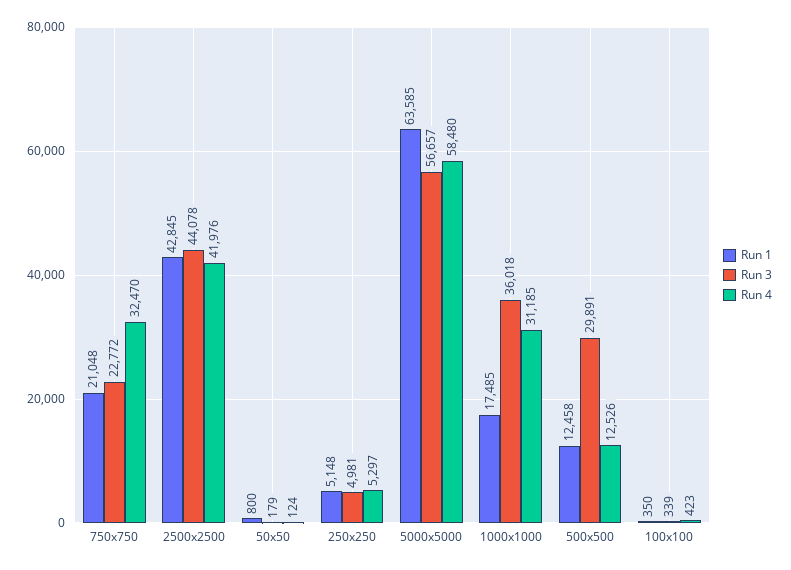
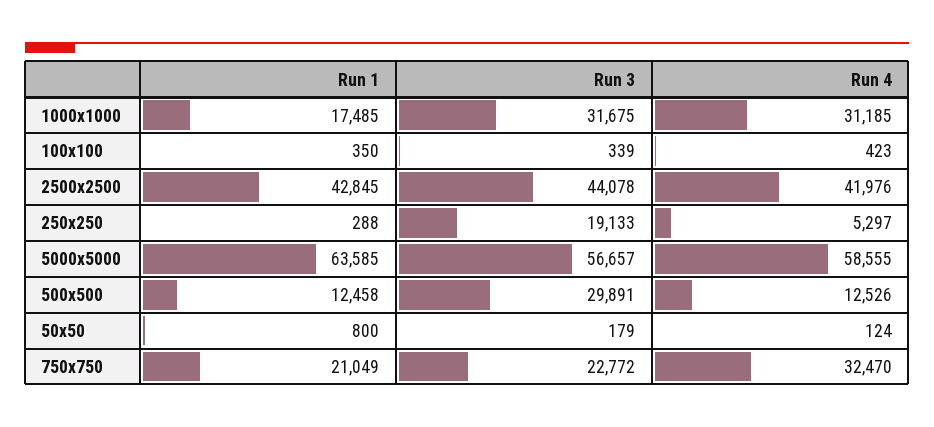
  {
    "Run 1": {
-     "750x750": 21048,
+     "750x750": 21049,
      "2500x2500": 42845,
      "50x50": 800,
-     "250x250": 5148,
+     "250x250": 288,
      "5000x5000": 63585,
      "1000x1000": 17485,
      "500x500": 12458,
      "100x100": 350
    },
    "Run 3": {
      "750x750": 22772,
      "2500x2500": 44078,
      "50x50": 179,
-     "250x250": 4981,
+     "250x250": 19133,
      "5000x5000": 56657,
-     "1000x1000": 36018,
+     "1000x1000": 31675,
      "500x500": 29891,
      "100x100": 339
    },
    "Run 4": {
      "750x750": 32470,
      "2500x2500": 41976,
      "50x50": 124,
      "250x250": 5297,
-     "5000x5000": 58480,
+     "5000x5000": 58555,
      "1000x1000": 31185,
      "500x500": 12526,
      "100x100": 423
    }
  }

